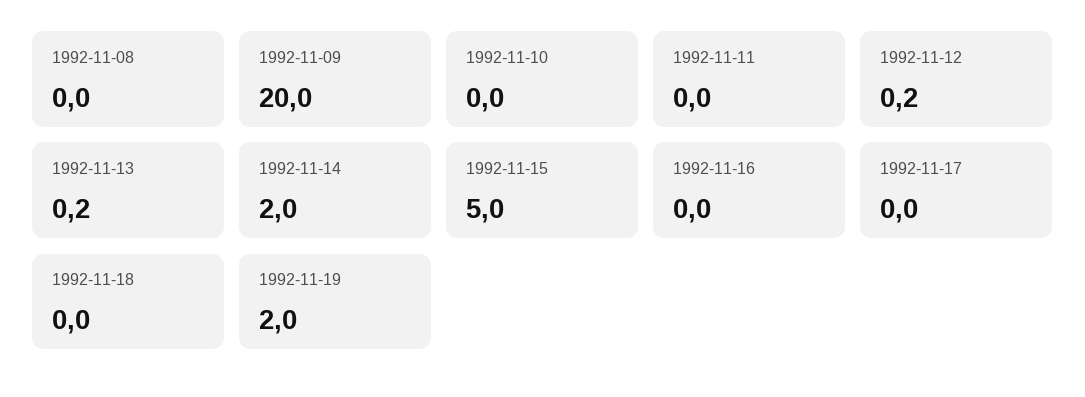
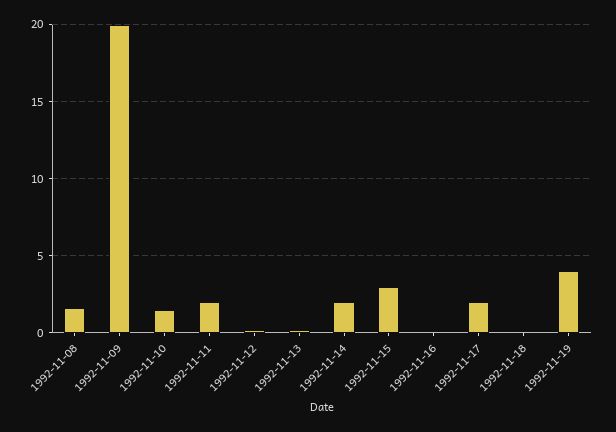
  {
-   "1992-11-08": 0,
+   "1992-11-08": 1.5,
    "1992-11-09": 20,
-   "1992-11-10": 0,
+   "1992-11-10": 1.5,
-   "1992-11-11": 0,
+   "1992-11-11": 2,
    "1992-11-12": 0.2,
    "1992-11-13": 0.2,
    "1992-11-14": 2,
-   "1992-11-15": 5,
+   "1992-11-15": 3,
    "1992-11-16": 0,
-   "1992-11-17": 0,
+   "1992-11-17": 2,
    "1992-11-18": 0,
-   "1992-11-19": 2
+   "1992-11-19": 4
  }

